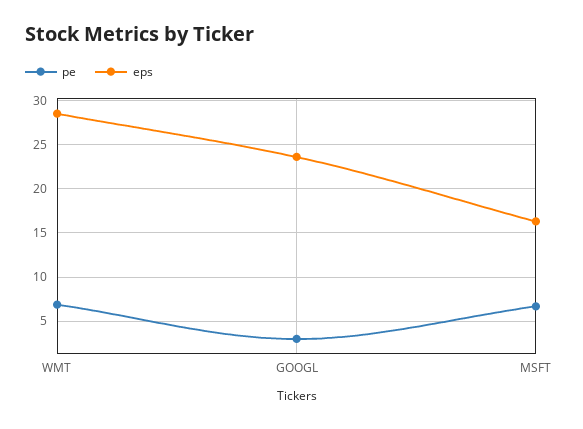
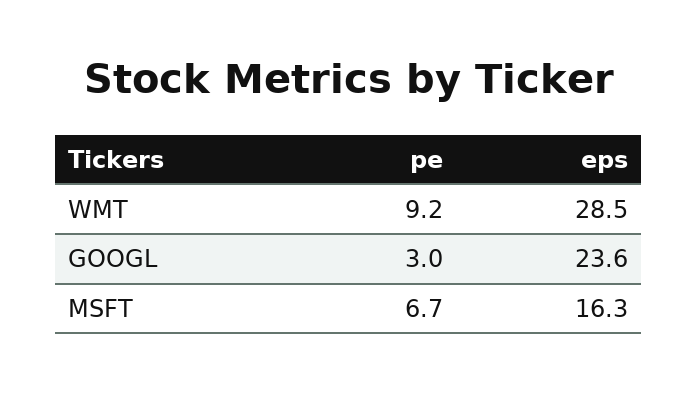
  {
    "pe": {
-     "WMT": 7,
+     "WMT": 9.2,
      "GOOGL": 3,
      "MSFT": 6.7
    },
    "eps": {
      "WMT": 28.5,
      "GOOGL": 23.6,
      "MSFT": 16.3
    }
  }

